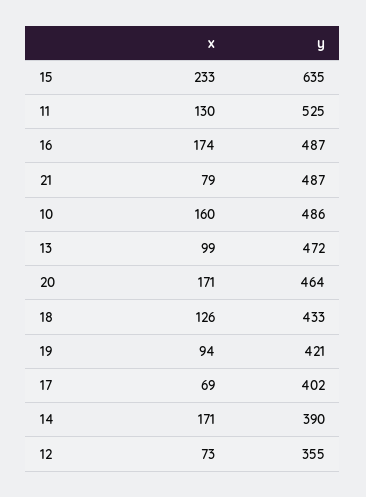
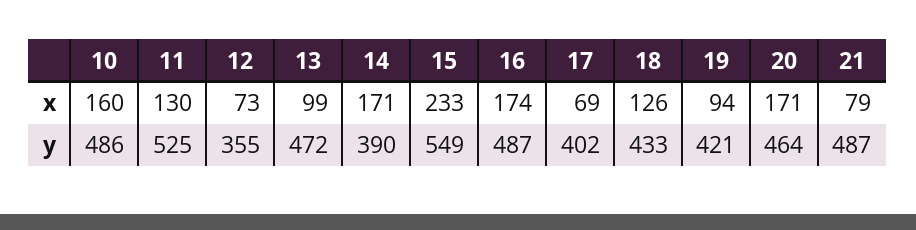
  {
    "x": {
      "15": 233,
      "11": 130,
      "16": 174,
      "21": 79,
      "10": 160,
      "13": 99,
      "20": 171,
      "18": 126,
      "19": 94,
      "17": 69,
      "14": 171,
      "12": 73
    },
    "y": {
-     "15": 635,
+     "15": 549,
      "11": 525,
      "16": 487,
      "21": 487,
      "10": 486,
      "13": 472,
      "20": 464,
      "18": 433,
      "19": 421,
      "17": 402,
      "14": 390,
      "12": 355
    }
  }

